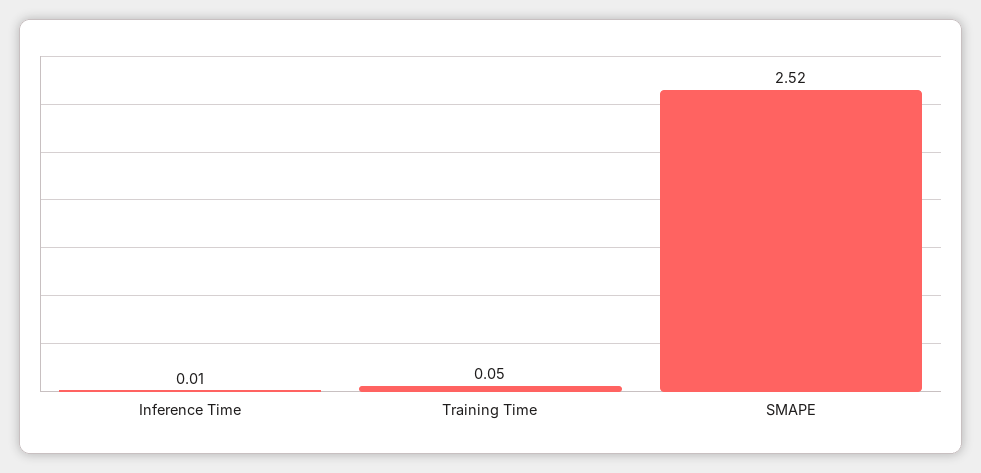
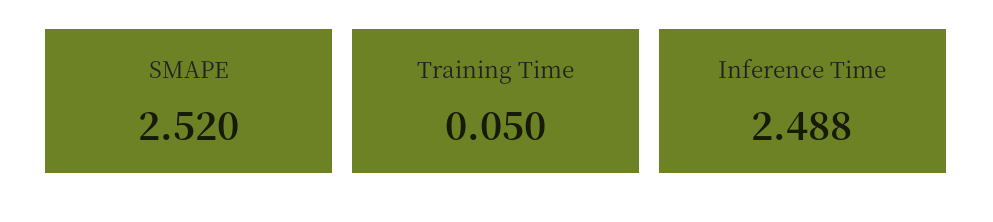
  {
-   "Inference Time": 0.01,
+   "Inference Time": 2.488,
    "Training Time": 0.05,
    "SMAPE": 2.52
  }

